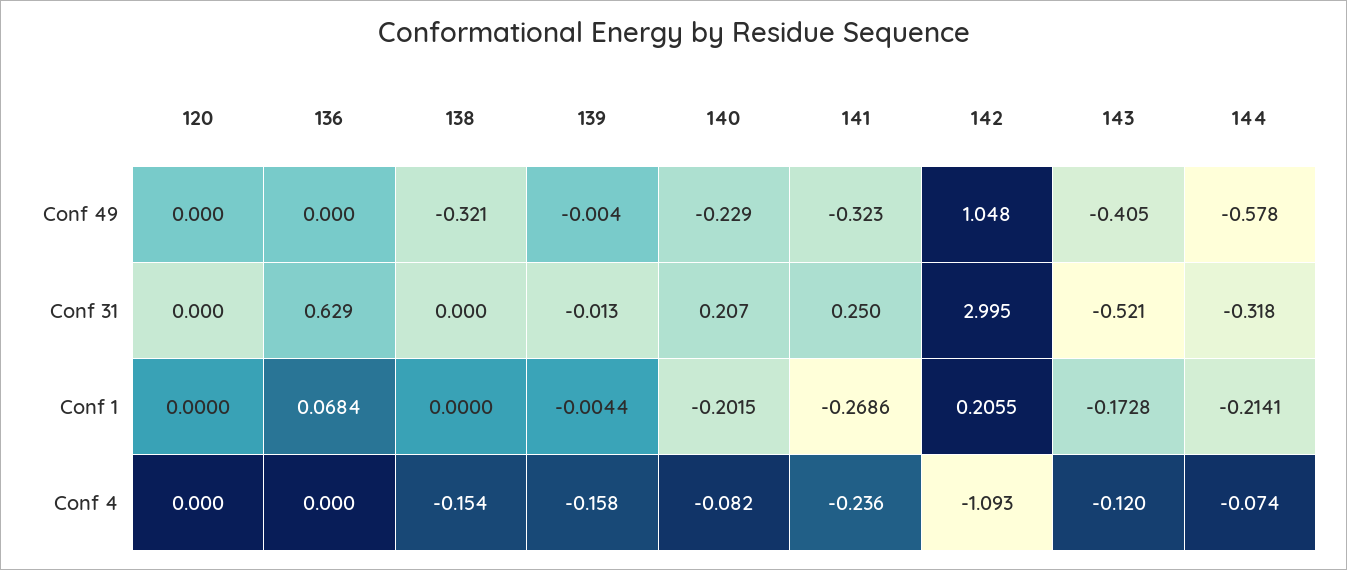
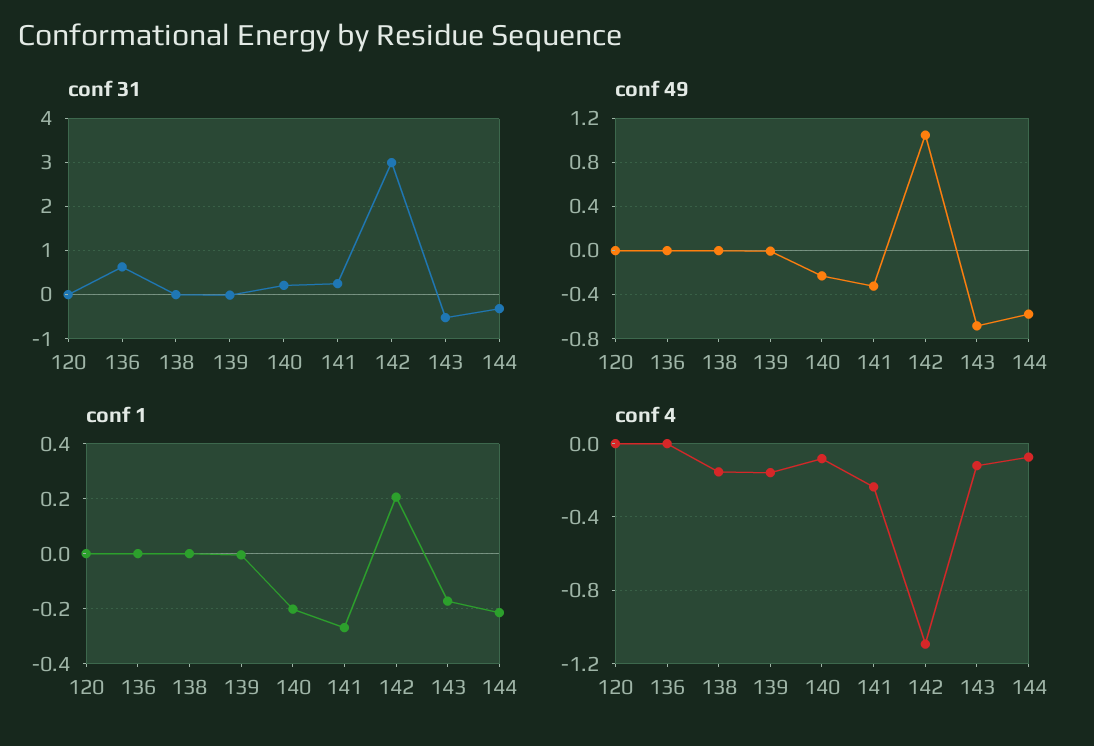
  {
    "Conf 49": {
      "120": 0,
      "136": 0,
-     "138": -0.321,
+     "138": 0,
      "139": -0.004,
      "140": -0.229,
      "141": -0.323,
      "142": 1.048,
-     "143": -0.405,
+     "143": -0.7,
      "144": -0.578
    },
    "Conf 31": {
      "120": 0,
      "136": 0.629,
      "138": 0,
      "139": -0.013,
      "140": 0.207,
      "141": 0.25,
      "142": 2.995,
      "143": -0.521,
      "144": -0.318
    },
    "Conf 1": {
      "120": 0,
-     "136": 0.0684,
+     "136": 0,
      "138": 0,
      "139": -0.0044,
      "140": -0.2015,
      "141": -0.2686,
      "142": 0.2055,
      "143": -0.1728,
      "144": -0.2141
    },
    "Conf 4": {
      "120": 0,
      "136": 0,
      "138": -0.154,
      "139": -0.158,
      "140": -0.082,
      "141": -0.236,
      "142": -1.093,
      "143": -0.12,
      "144": -0.074
    }
  }

